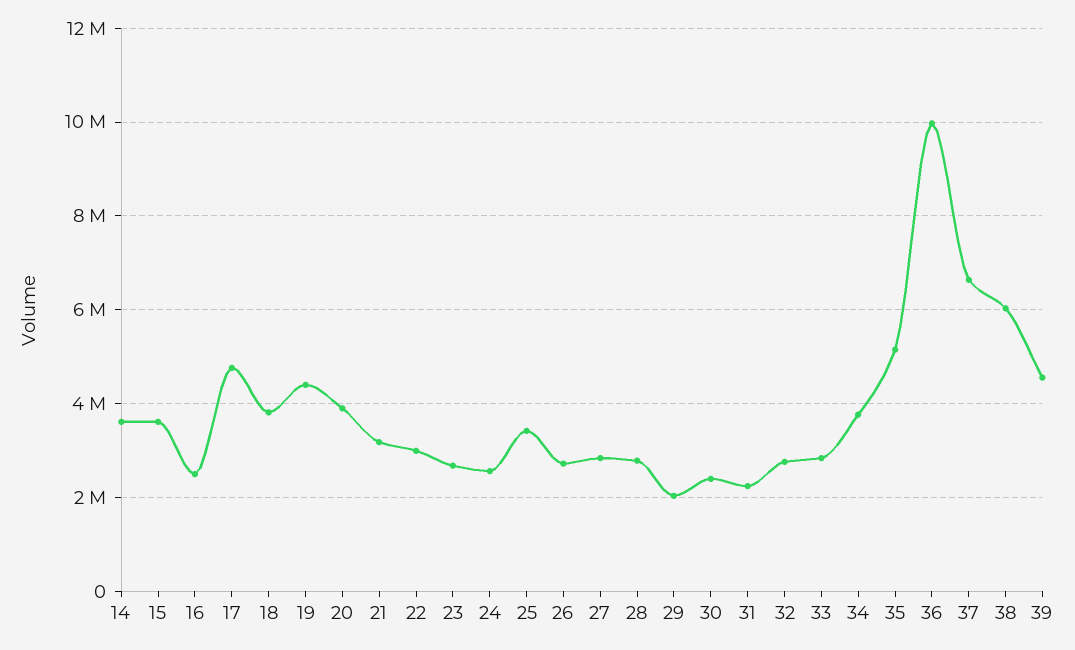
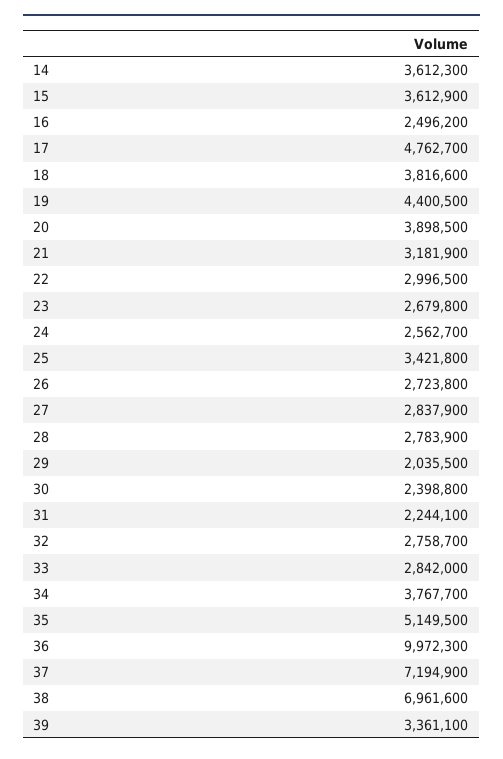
  {
    "14": 3612300,
    "15": 3612900,
    "16": 2496200,
    "17": 4762700,
    "18": 3816600,
    "19": 4400500,
    "20": 3898500,
    "21": 3181900,
    "22": 2996500,
    "23": 2679800,
    "24": 2562700,
    "25": 3421800,
    "26": 2723800,
    "27": 2837900,
    "28": 2783900,
    "29": 2035500,
    "30": 2398800,
    "31": 2244100,
    "32": 2758700,
    "33": 2842000,
    "34": 3767700,
    "35": 5149500,
    "36": 9972300,
-   "37": 6600000,
+   "37": 7194900,
-   "38": 6000000,
+   "38": 6961600,
-   "39": 4600000
+   "39": 3361100
  }

